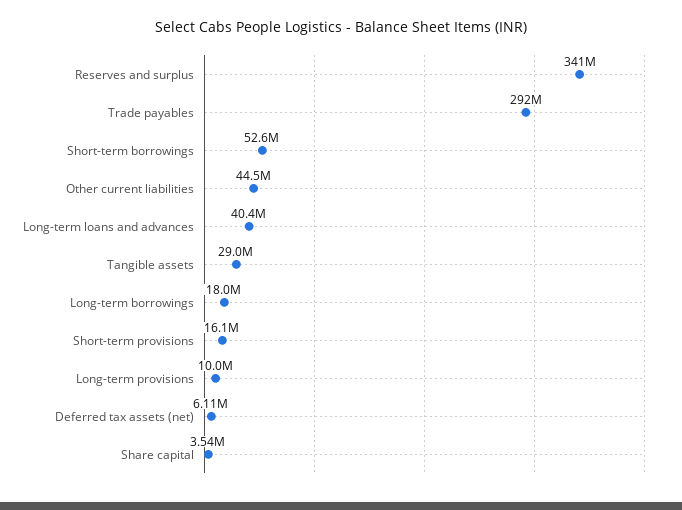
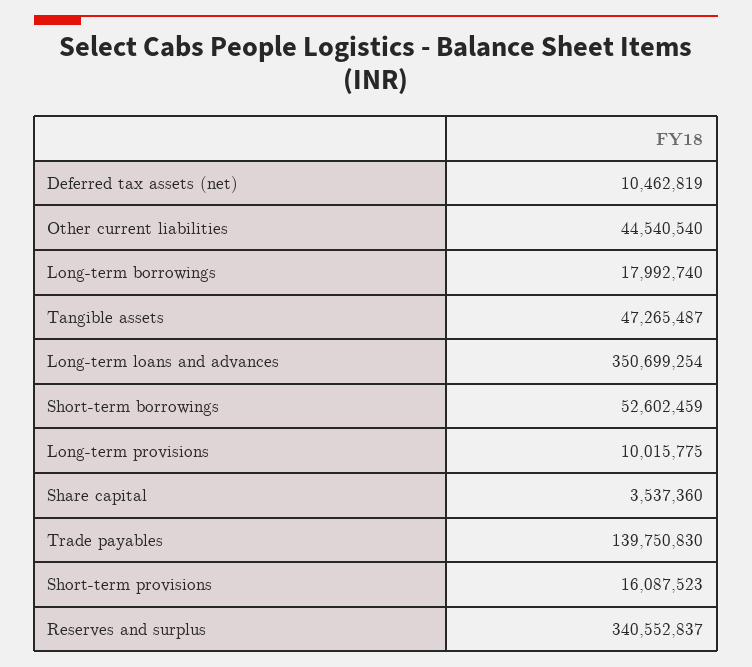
  {
    "Reserves and surplus": 340552837,
-   "Trade payables": 292000000,
+   "Trade payables": 139750830,
    "Short-term borrowings": 52602459,
    "Other current liabilities": 44540540,
-   "Long-term loans and advances": 40400000,
+   "Long-term loans and advances": 350699254,
-   "Tangible assets": 29000000,
+   "Tangible assets": 47265487,
    "Long-term borrowings": 17992740,
    "Short-term provisions": 16087523,
    "Long-term provisions": 10015775,
-   "Deferred tax assets (net)": 6110000,
+   "Deferred tax assets (net)": 10462819,
    "Share capital": 3537360
  }

